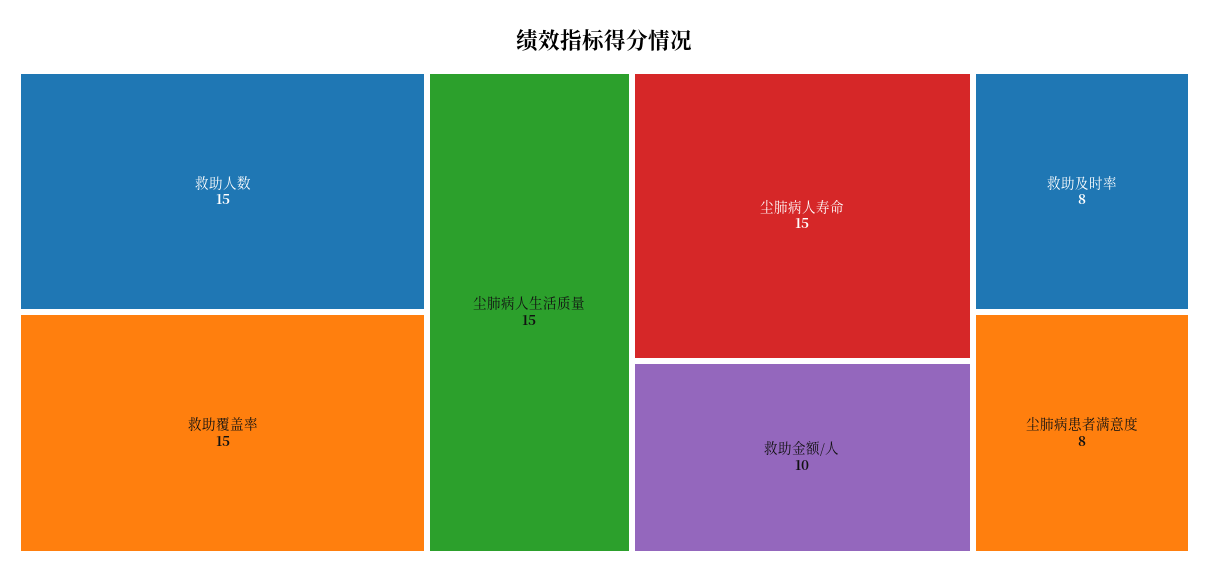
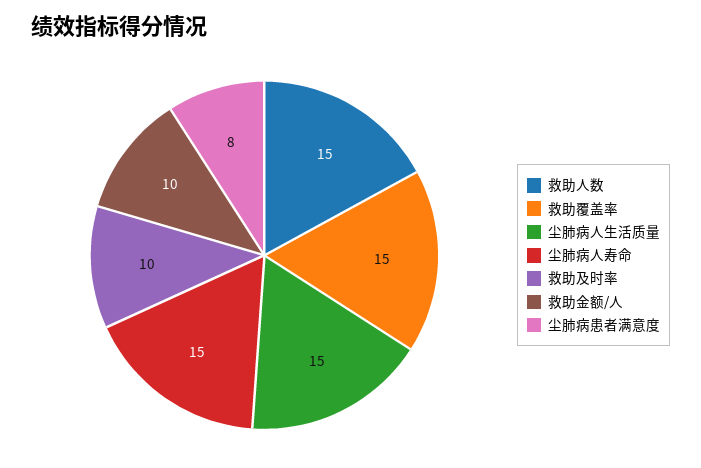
  {
    "救助人数": 15,
    "救助覆盖率": 15,
    "尘肺病人生活质量": 15,
    "尘肺病人寿命": 15,
    "救助金额/人": 10,
-   "救助及时率": 8,
+   "救助及时率": 10,
    "尘肺病患者满意度": 8
  }

